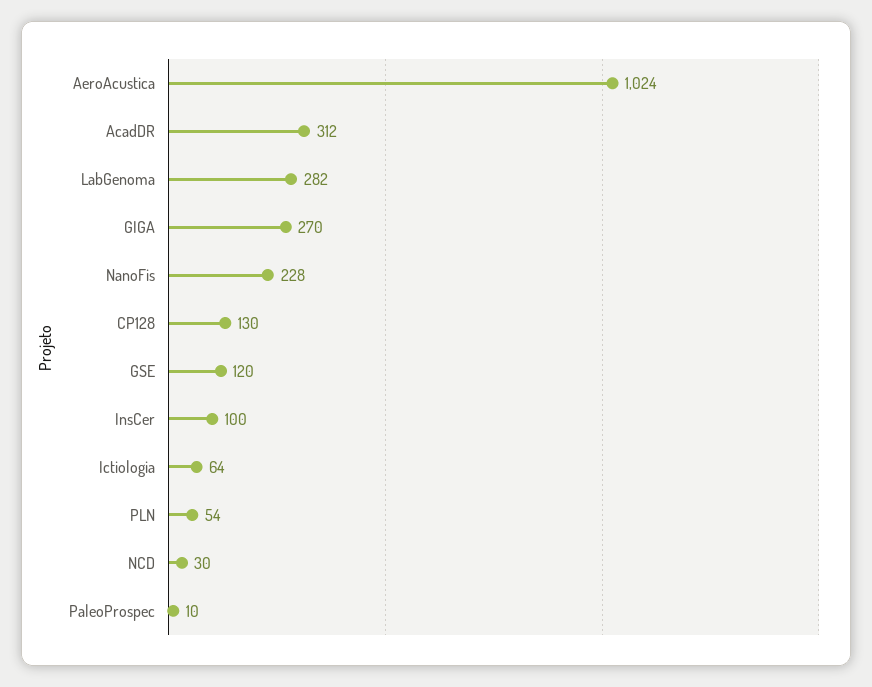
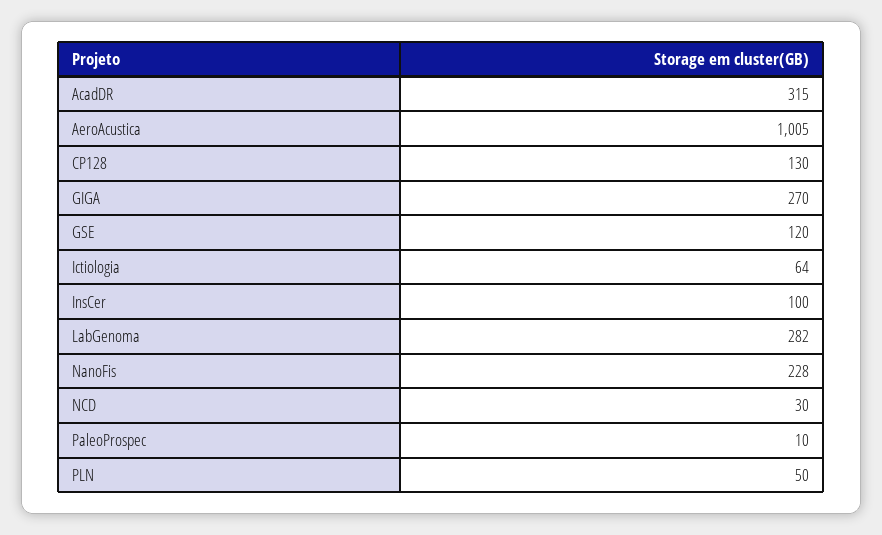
  {
-   "AeroAcustica": 1024,
+   "AeroAcustica": 1005,
-   "AcadDR": 312,
+   "AcadDR": 315,
    "LabGenoma": 282,
    "GIGA": 270,
    "NanoFis": 228,
    "CP128": 130,
    "GSE": 120,
    "InsCer": 100,
    "Ictiologia": 64,
-   "PLN": 54,
+   "PLN": 50,
    "NCD": 30,
    "PaleoProspec": 10
  }

